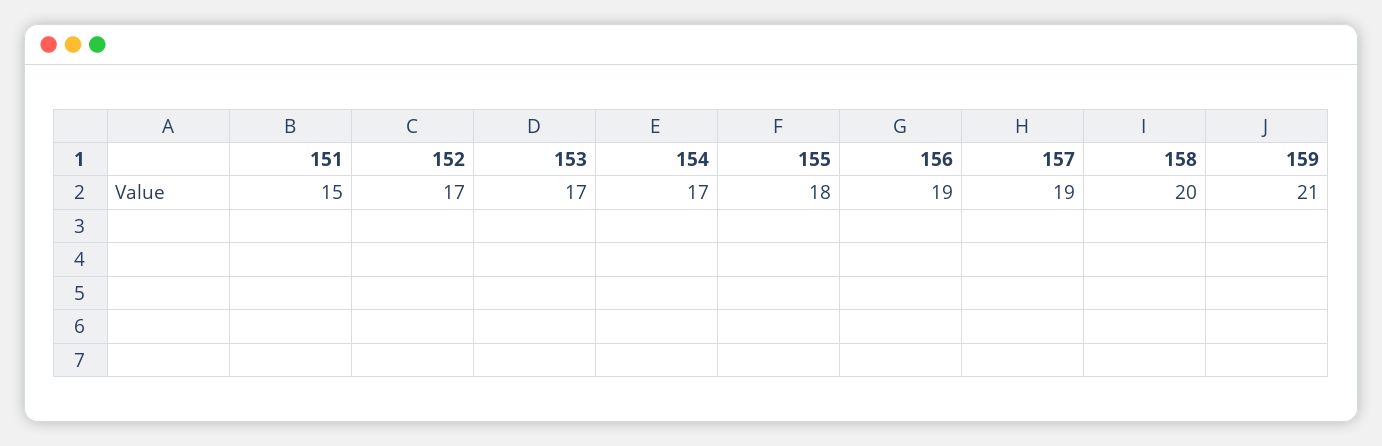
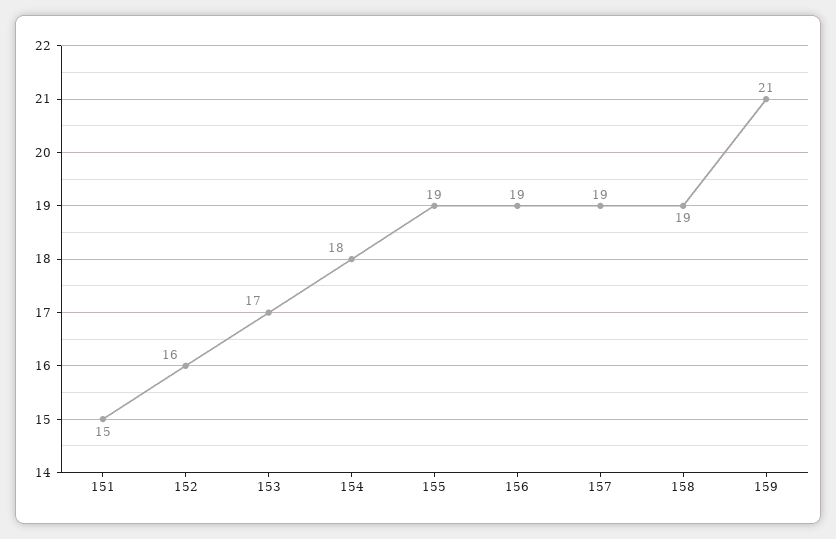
  {
    "151": 15,
-   "152": 17,
+   "152": 16,
    "153": 17,
-   "154": 17,
+   "154": 18,
-   "155": 18,
+   "155": 19,
    "156": 19,
    "157": 19,
-   "158": 20,
+   "158": 19,
    "159": 21
  }

